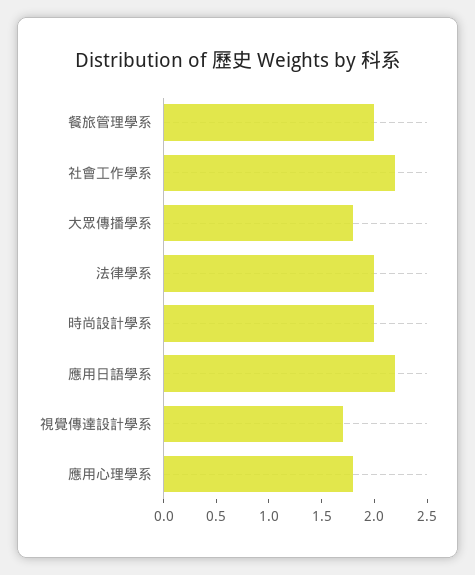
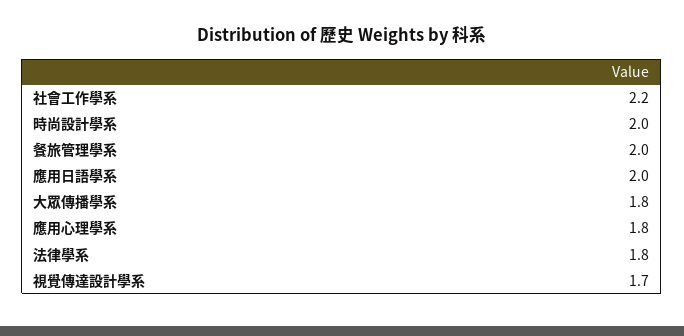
  {
    "餐旅管理學系": 2,
    "社會工作學系": 2.2,
    "大眾傳播學系": 1.8,
-   "法律學系": 2,
+   "法律學系": 1.8,
    "時尚設計學系": 2,
-   "應用日語學系": 2.2,
+   "應用日語學系": 2,
    "視覺傳達設計學系": 1.7,
    "應用心理學系": 1.8
  }

